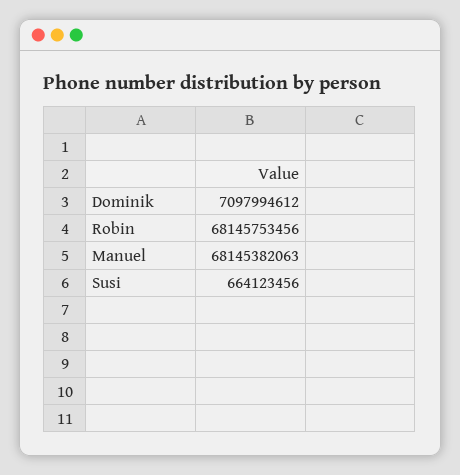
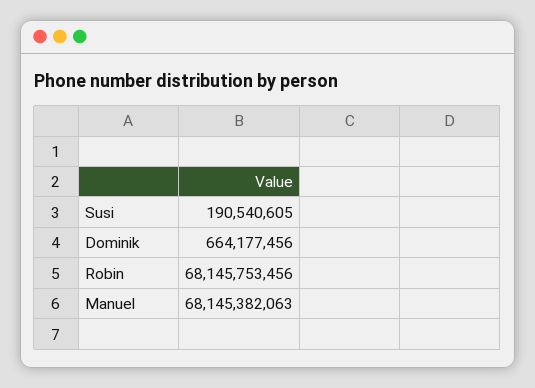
  {
-   "Dominik": 7097994612,
+   "Dominik": 664177456,
    "Robin": 68145753456,
    "Manuel": 68145382063,
-   "Susi": 664123456
+   "Susi": 190540605
  }

